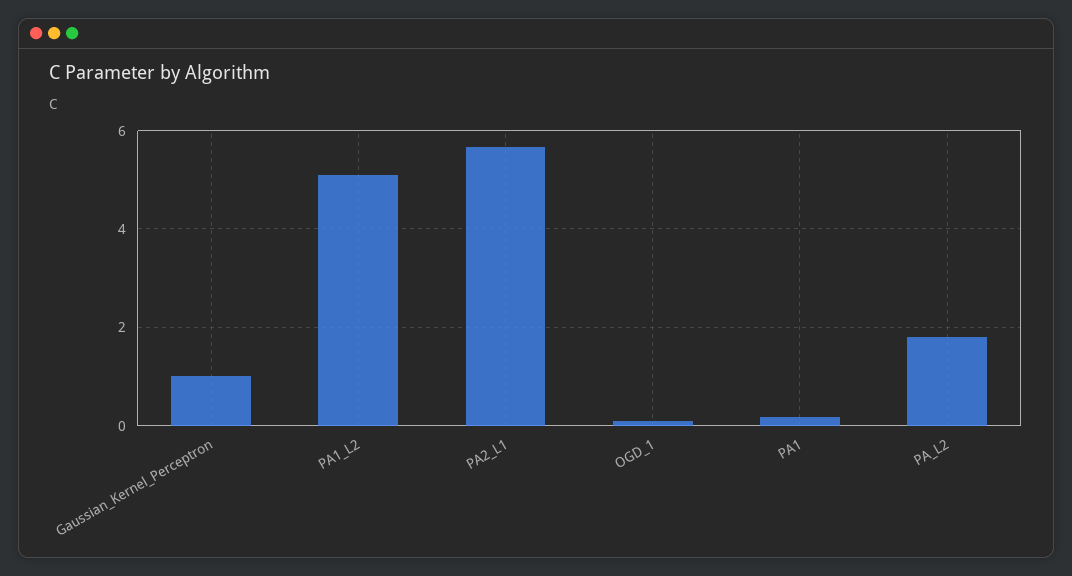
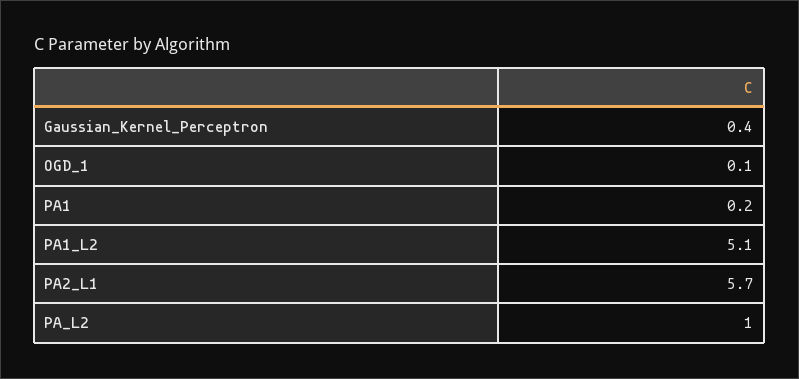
  {
-   "Gaussian_Kernel_Perceptron": 1,
+   "Gaussian_Kernel_Perceptron": 0.4,
    "PA1_L2": 5.1,
    "PA2_L1": 5.7,
    "OGD_1": 0.1,
    "PA1": 0.2,
-   "PA_L2": 1.8
+   "PA_L2": 1
  }

